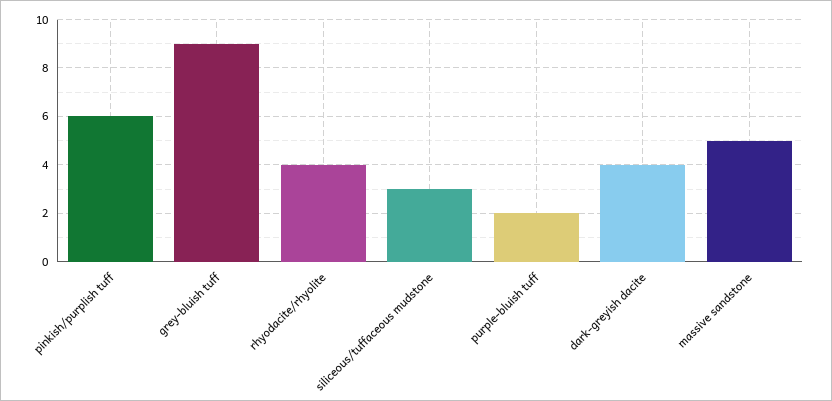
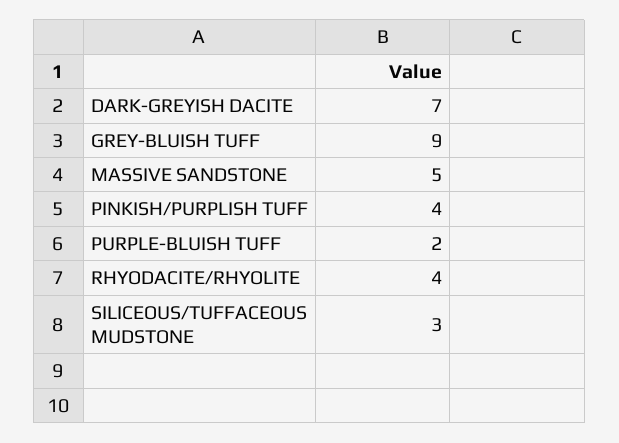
  {
-   "pinkish/purplish tuff": 6,
+   "pinkish/purplish tuff": 4,
    "grey-bluish tuff": 9,
    "rhyodacite/rhyolite": 4,
    "siliceous/tuffaceous mudstone": 3,
    "purple-bluish tuff": 2,
-   "dark-greyish dacite": 4,
+   "dark-greyish dacite": 7,
    "massive sandstone": 5
  }

